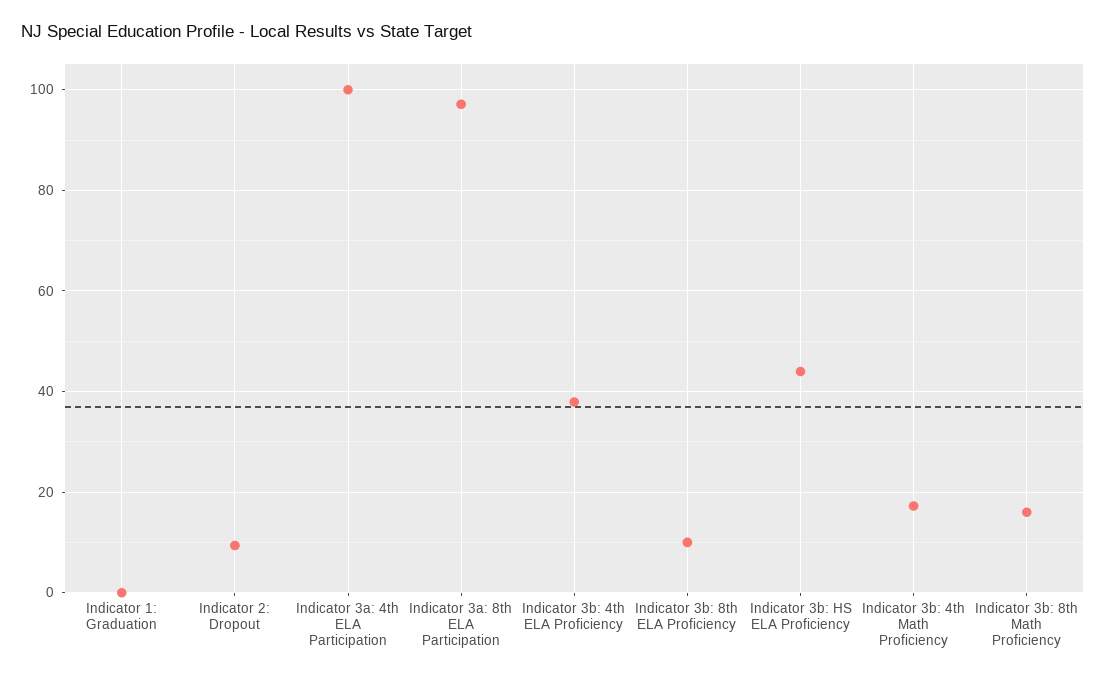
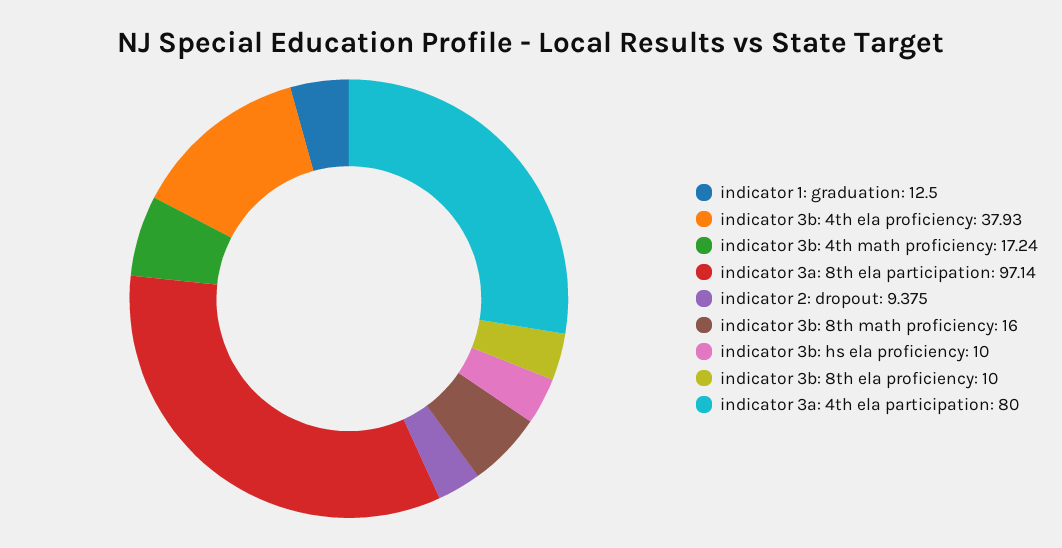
  {
-   "Indicator 1: Graduation": 0,
+   "Indicator 1: Graduation": 12.5,
    "Indicator 2: Dropout": 9.375,
-   "Indicator 3a: 4th ELA Participation": 100,
+   "Indicator 3a: 4th ELA Participation": 80,
    "Indicator 3a: 8th ELA Participation": 97.14,
    "Indicator 3b: 4th ELA Proficiency": 37.93,
    "Indicator 3b: 8th ELA Proficiency": 10,
-   "Indicator 3b: HS ELA Proficiency": 44,
+   "Indicator 3b: HS ELA Proficiency": 10,
    "Indicator 3b: 4th Math Proficiency": 17.24,
    "Indicator 3b: 8th Math Proficiency": 16
  }

